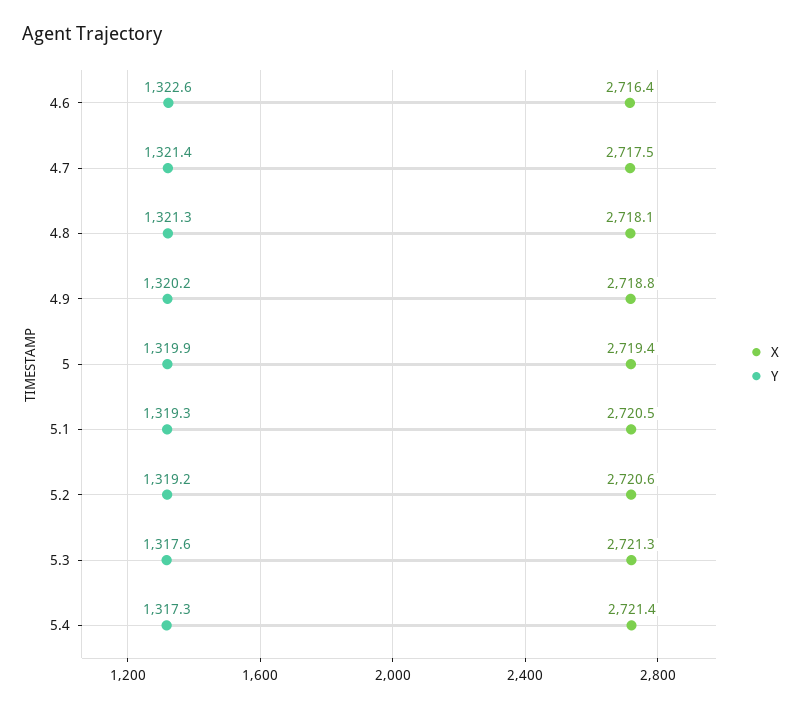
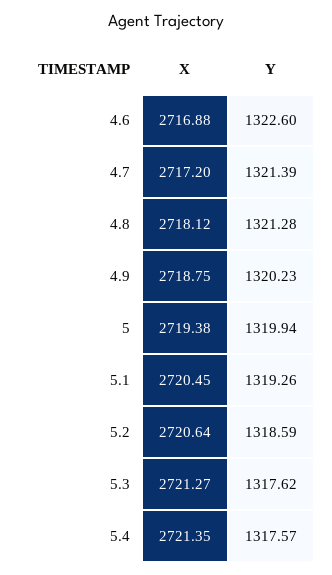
  {
    "X": {
-     "4.6": 2716.4,
+     "4.6": 2716.88,
-     "4.7": 2717.5,
+     "4.7": 2717.2,
      "4.8": 2718.12,
      "4.9": 2718.75,
      "5": 2719.38,
      "5.1": 2720.45,
      "5.2": 2720.64,
      "5.3": 2721.27,
      "5.4": 2721.35
    },
    "Y": {
      "4.6": 1322.6,
      "4.7": 1321.39,
      "4.8": 1321.28,
      "4.9": 1320.23,
      "5": 1319.94,
      "5.1": 1319.26,
-     "5.2": 1319.2,
+     "5.2": 1318.59,
      "5.3": 1317.62,
-     "5.4": 1317.3
+     "5.4": 1317.57
    }
  }

